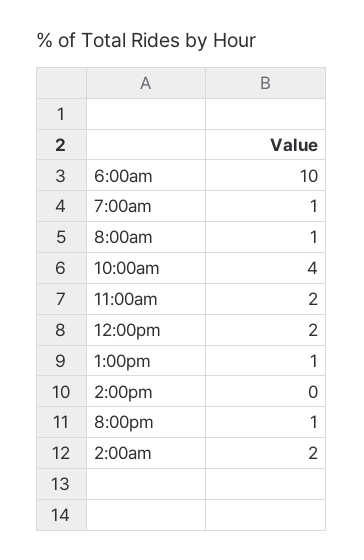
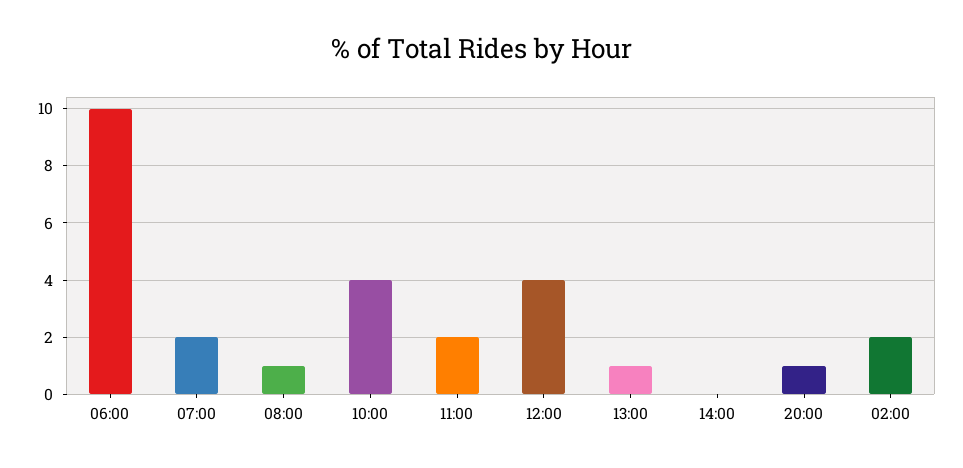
  {
    "6:00am": 10,
-   "7:00am": 1,
+   "7:00am": 2,
    "8:00am": 1,
    "10:00am": 4,
    "11:00am": 2,
-   "12:00pm": 2,
+   "12:00pm": 4,
    "1:00pm": 1,
    "2:00pm": 0,
    "8:00pm": 1,
    "2:00am": 2
  }

